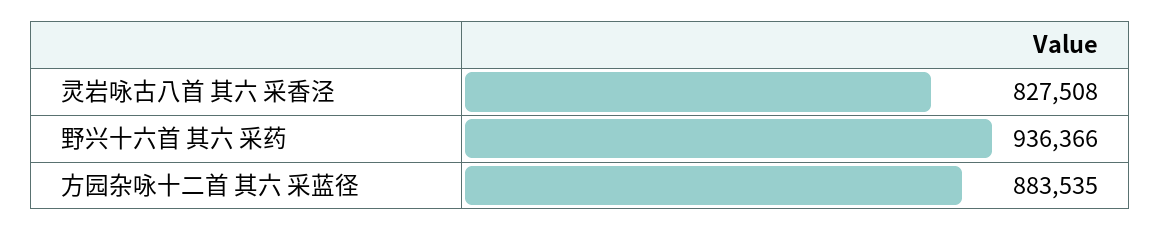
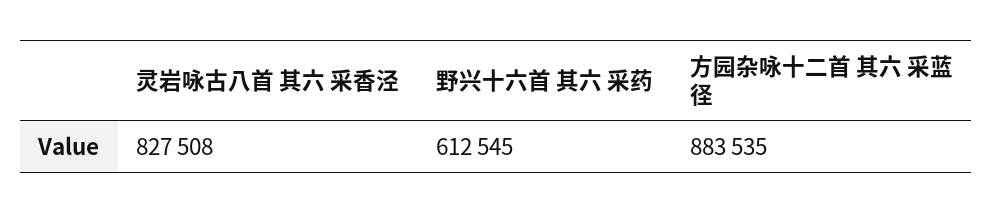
  {
    "灵岩咏古八首 其六 采香泾": 827508,
-   "野兴十六首 其六 采药": 936366,
+   "野兴十六首 其六 采药": 612545,
    "方园杂咏十二首 其六 采蓝径": 883535
  }

